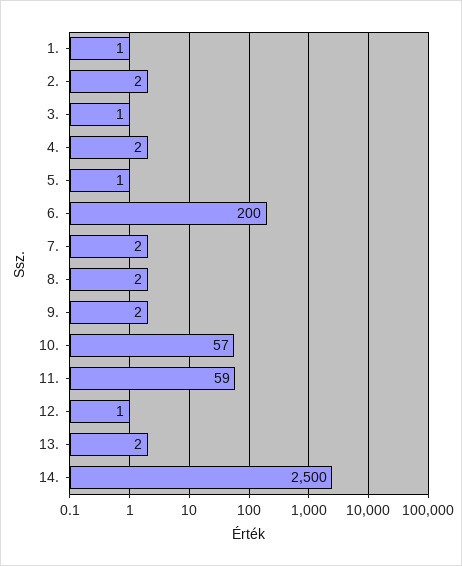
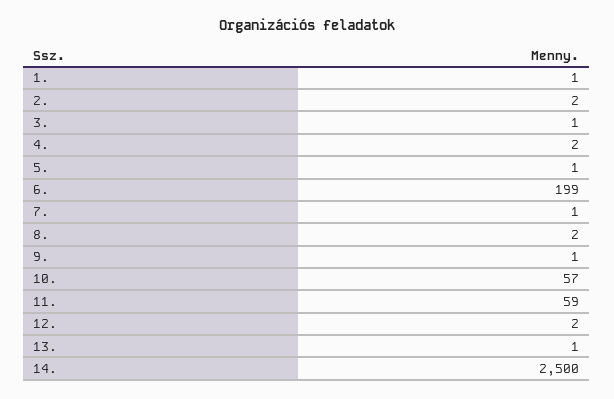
  {
    "1.": 1,
    "2.": 2,
    "3.": 1,
    "4.": 2,
    "5.": 1,
-   "6.": 200,
+   "6.": 199,
-   "7.": 2,
+   "7.": 1,
    "8.": 2,
-   "9.": 2,
+   "9.": 1,
    "10.": 57,
    "11.": 59,
-   "12.": 1,
+   "12.": 2,
-   "13.": 2,
+   "13.": 1,
    "14.": 2500
  }

